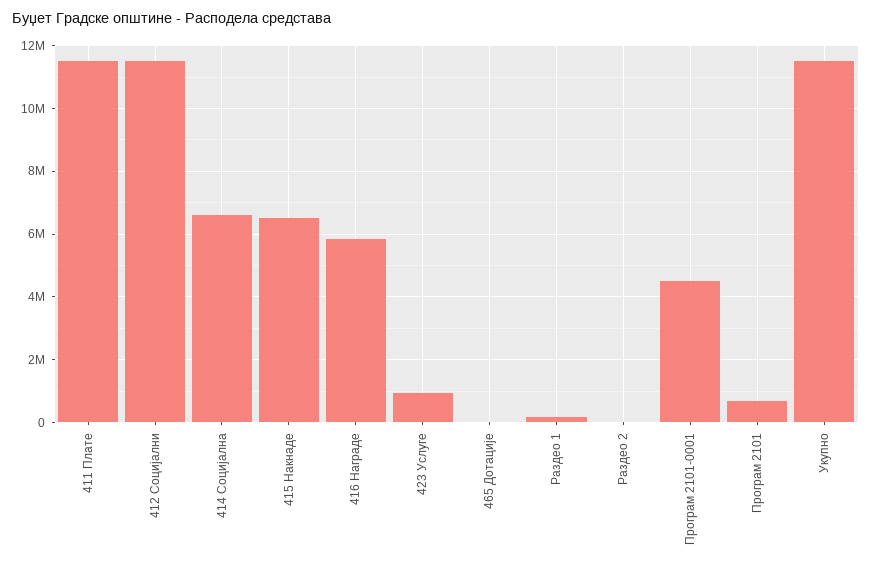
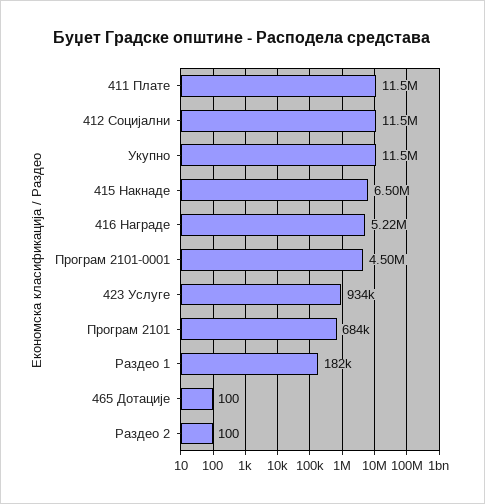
  {
    "411 Плате": 11500000,
    "412 Социјални": 11500000,
-   "414 Социјална": 6600000,
    "415 Накнаде": 6500000,
-   "416 Награде": 5800000,
+   "416 Награде": 5220000,
    "423 Услуге": 934000,
    "465 Дотације": 100,
    "Раздео 1": 182000,
    "Раздео 2": 100,
    "Програм 2101-0001": 4500000,
    "Програм 2101": 684000,
    "Укупно": 11500000
  }

